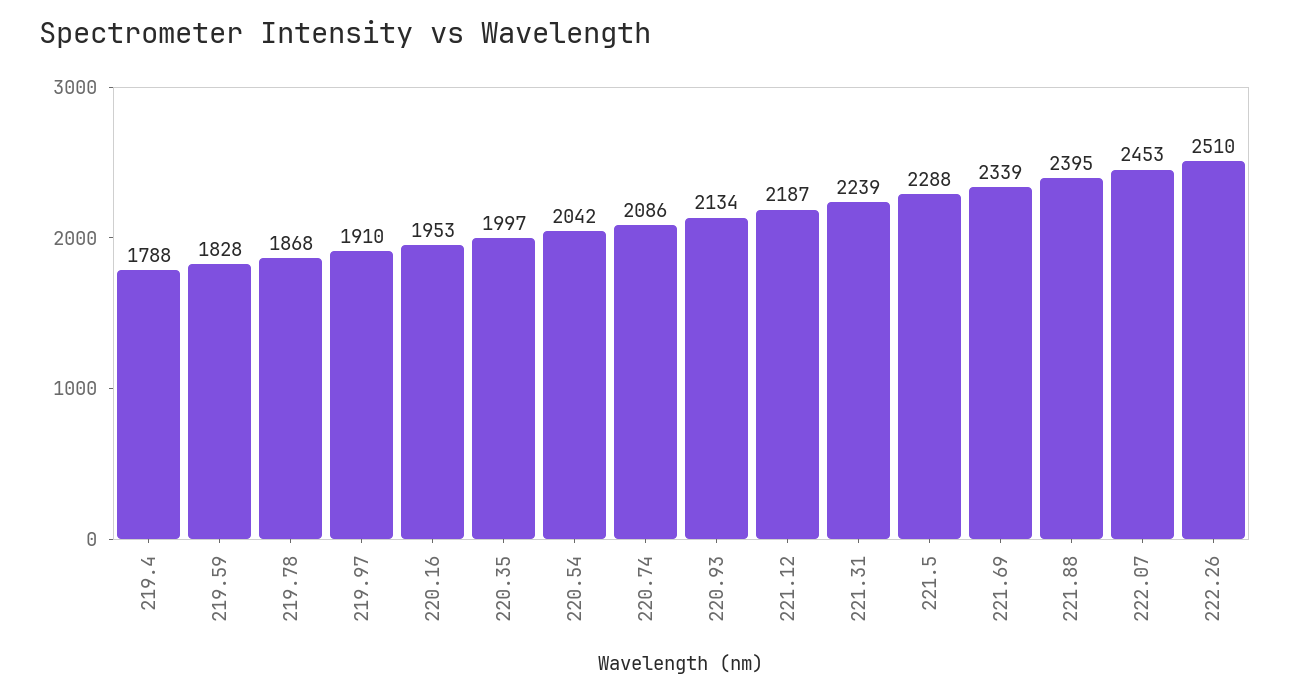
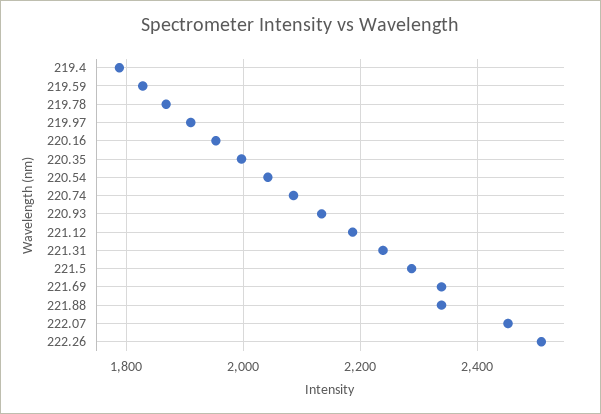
  {
    "219.4": 1788,
    "219.59": 1828,
    "219.78": 1868,
    "219.97": 1910,
    "220.16": 1953,
    "220.35": 1997,
    "220.54": 2042,
    "220.74": 2086,
    "220.93": 2134,
    "221.12": 2187,
    "221.31": 2239,
    "221.5": 2288,
    "221.69": 2339,
-   "221.88": 2395,
+   "221.88": 2340,
    "222.07": 2453,
    "222.26": 2510
  }

